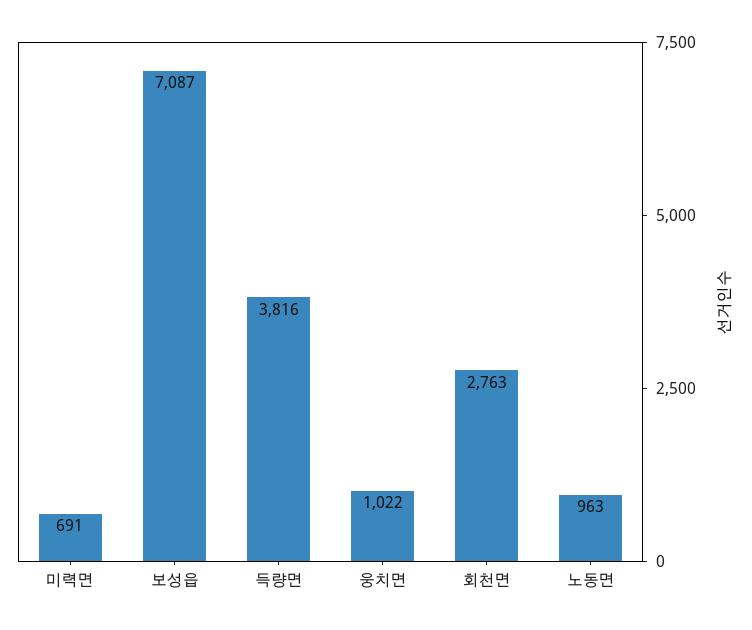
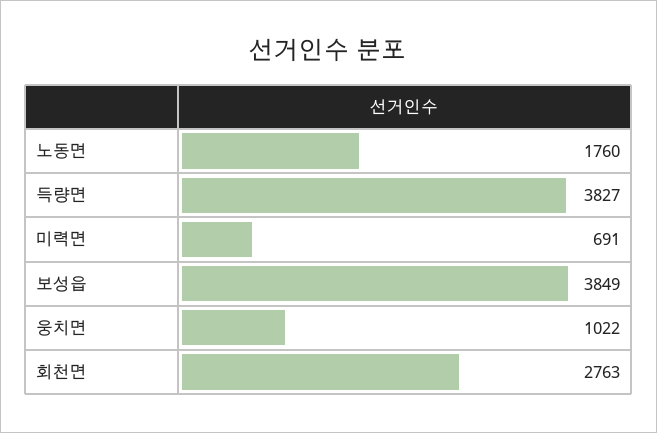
  {
    "미력면": 691,
-   "보성읍": 7087,
+   "보성읍": 3849,
-   "득량면": 3816,
+   "득량면": 3827,
    "웅치면": 1022,
    "회천면": 2763,
-   "노동면": 963
+   "노동면": 1760
  }

